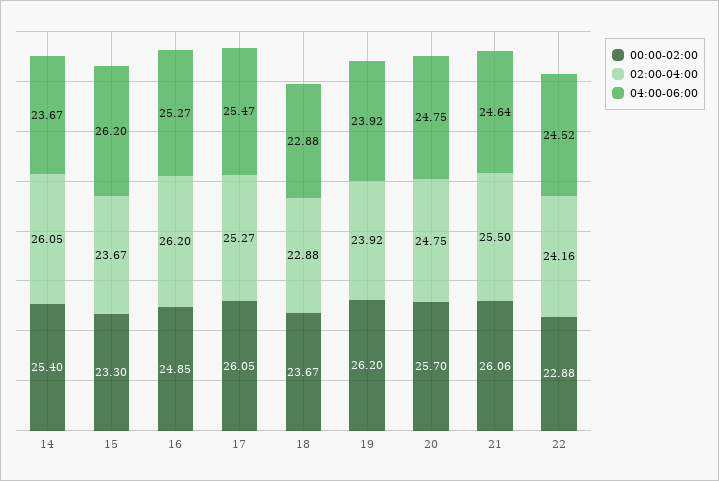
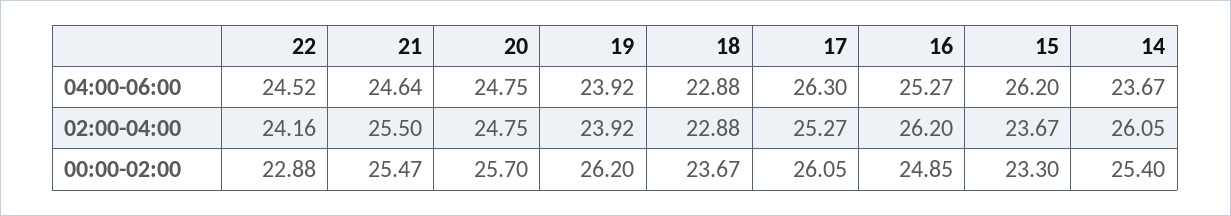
  {
    "00:00-02:00": {
      "14": 25.4,
      "15": 23.3,
      "16": 24.85,
      "17": 26.05,
      "18": 23.67,
      "19": 26.2,
      "20": 25.7,
-     "21": 26.06,
+     "21": 25.47,
      "22": 22.88
    },
    "02:00-04:00": {
      "14": 26.05,
      "15": 23.67,
      "16": 26.2,
      "17": 25.27,
      "18": 22.88,
      "19": 23.92,
      "20": 24.75,
      "21": 25.5,
      "22": 24.16
    },
    "04:00-06:00": {
      "14": 23.67,
      "15": 26.2,
      "16": 25.27,
-     "17": 25.47,
+     "17": 26.3,
      "18": 22.88,
      "19": 23.92,
      "20": 24.75,
      "21": 24.64,
      "22": 24.52
    }
  }

